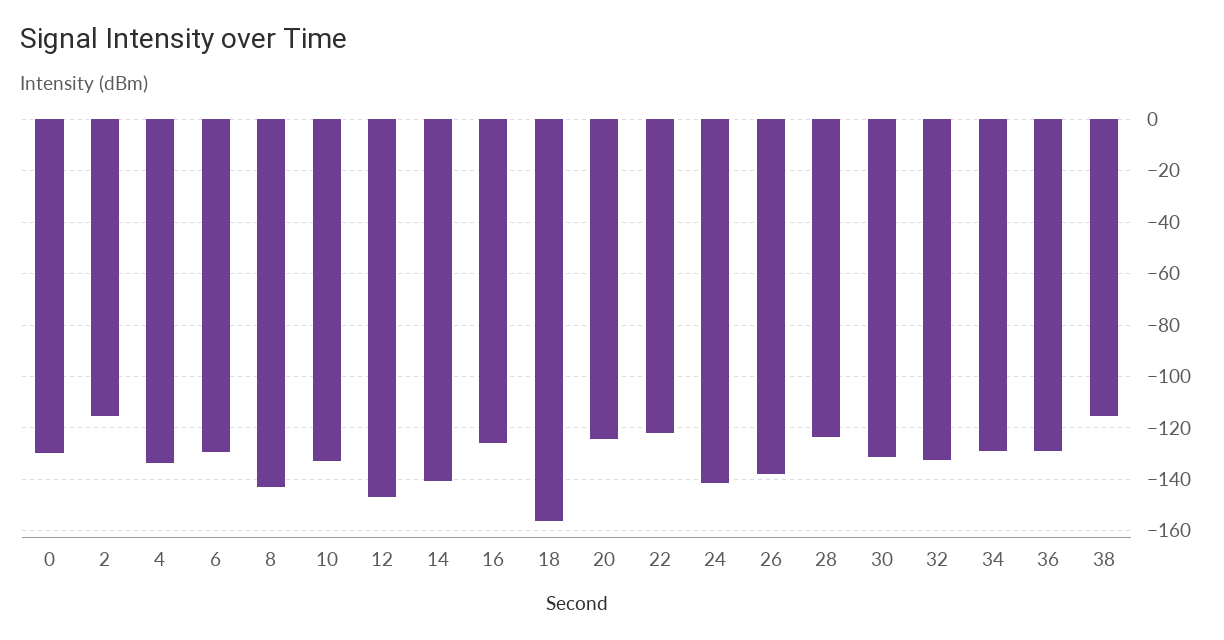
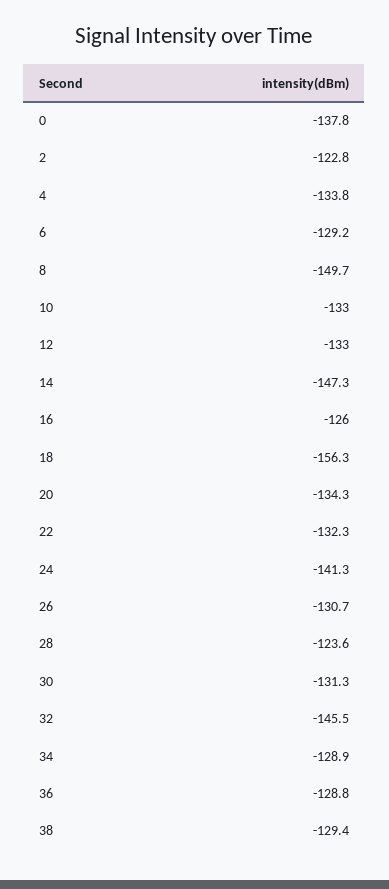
  {
-   "0": -130,
+   "0": -137.8,
-   "2": -115,
+   "2": -122.8,
    "4": -133.8,
    "6": -129.2,
-   "8": -142.5,
+   "8": -149.7,
    "10": -133,
-   "12": -147.5,
+   "12": -133,
-   "14": -140,
+   "14": -147.3,
    "16": -126,
    "18": -156.3,
-   "20": -125,
+   "20": -134.3,
-   "22": -122.5,
+   "22": -132.3,
    "24": -141.3,
-   "26": -137.5,
+   "26": -130.7,
    "28": -123.6,
    "30": -131.3,
-   "32": -132.5,
+   "32": -145.5,
    "34": -128.9,
    "36": -128.8,
-   "38": -115
+   "38": -129.4
  }

